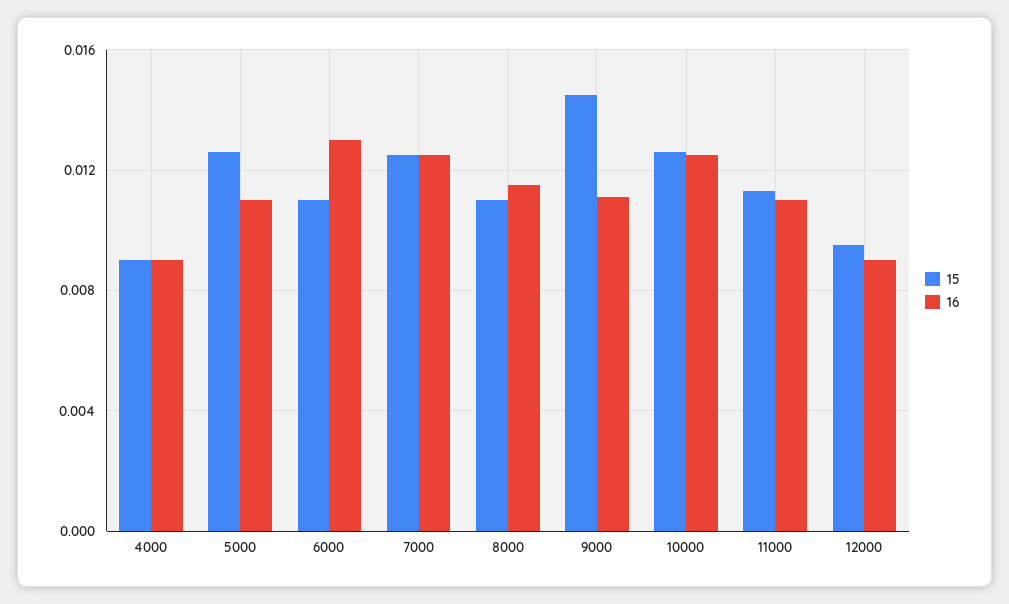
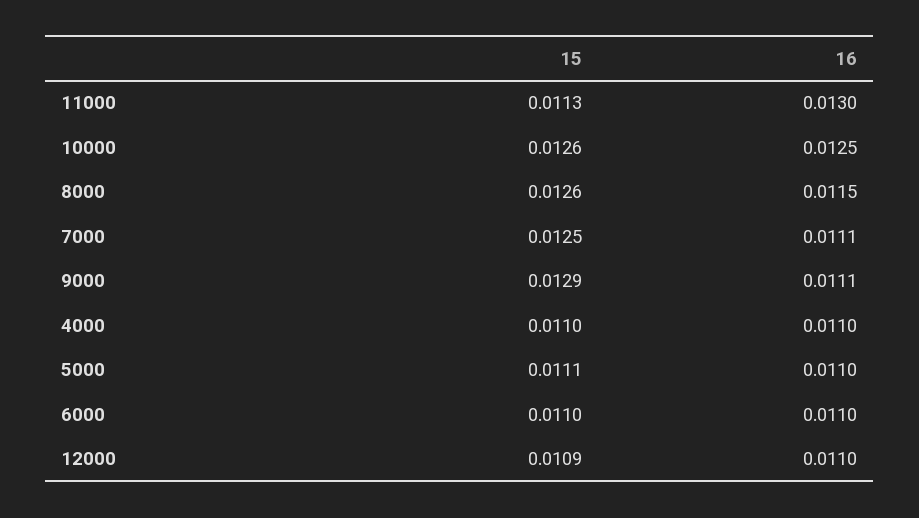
  {
    "15": {
-     "4000": 0.009,
+     "4000": 0.011,
-     "5000": 0.0125,
+     "5000": 0.0111,
      "6000": 0.011,
      "7000": 0.0125,
-     "8000": 0.011,
+     "8000": 0.0126,
-     "9000": 0.0145,
+     "9000": 0.0129,
      "10000": 0.0126,
      "11000": 0.0113,
-     "12000": 0.0095
+     "12000": 0.0109
    },
    "16": {
-     "4000": 0.009,
+     "4000": 0.011,
      "5000": 0.011,
-     "6000": 0.013,
+     "6000": 0.011,
-     "7000": 0.0125,
+     "7000": 0.0111,
      "8000": 0.0115,
      "9000": 0.0111,
      "10000": 0.0125,
-     "11000": 0.011,
+     "11000": 0.013,
-     "12000": 0.009
+     "12000": 0.011
    }
  }

